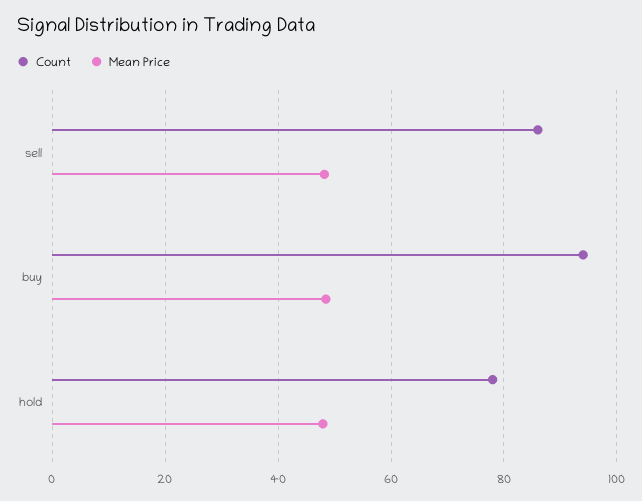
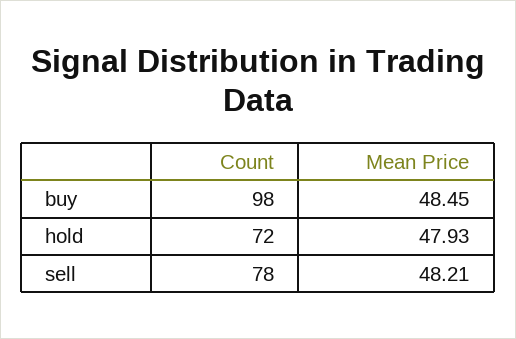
  {
    "Count": {
-     "sell": 86,
+     "sell": 78,
-     "buy": 94,
+     "buy": 98,
-     "hold": 78
+     "hold": 72
    },
    "Mean Price": {
      "sell": 48.21,
      "buy": 48.45,
      "hold": 47.93
    }
  }

